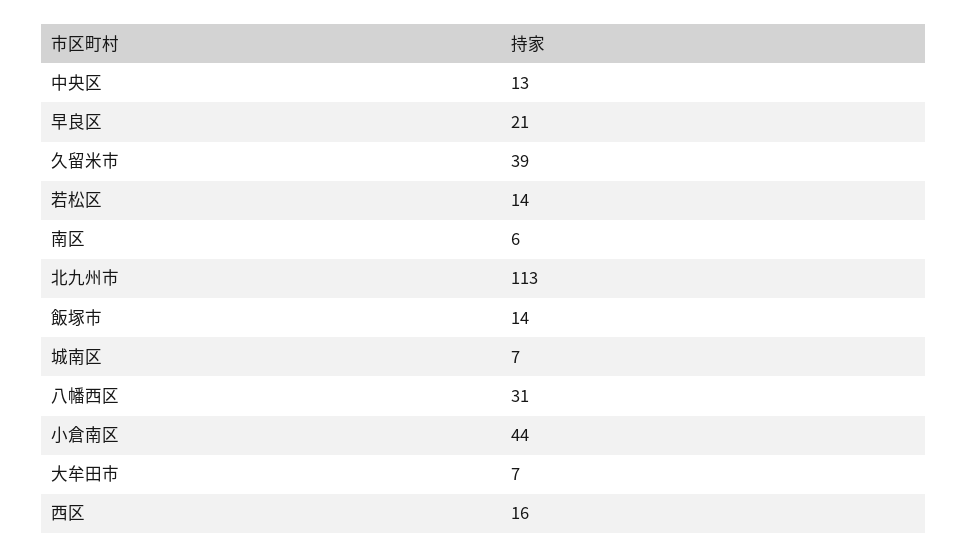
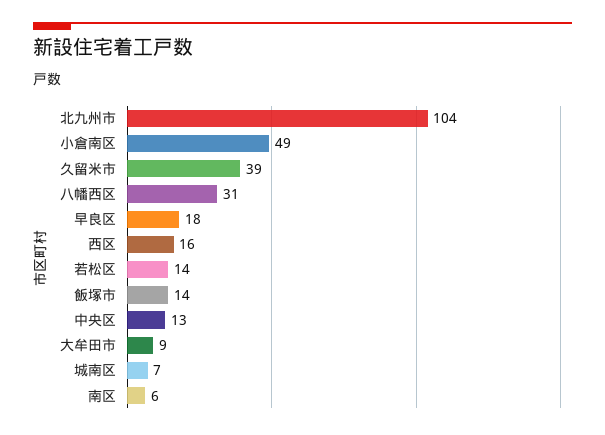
  {
    "中央区": 13,
-   "早良区": 21,
+   "早良区": 18,
    "久留米市": 39,
    "若松区": 14,
    "南区": 6,
-   "北九州市": 113,
+   "北九州市": 104,
    "飯塚市": 14,
    "城南区": 7,
    "八幡西区": 31,
-   "小倉南区": 44,
+   "小倉南区": 49,
-   "大牟田市": 7,
+   "大牟田市": 9,
    "西区": 16
  }

